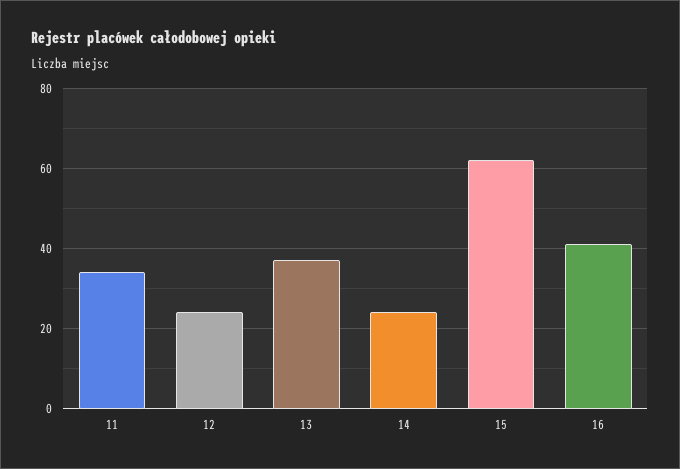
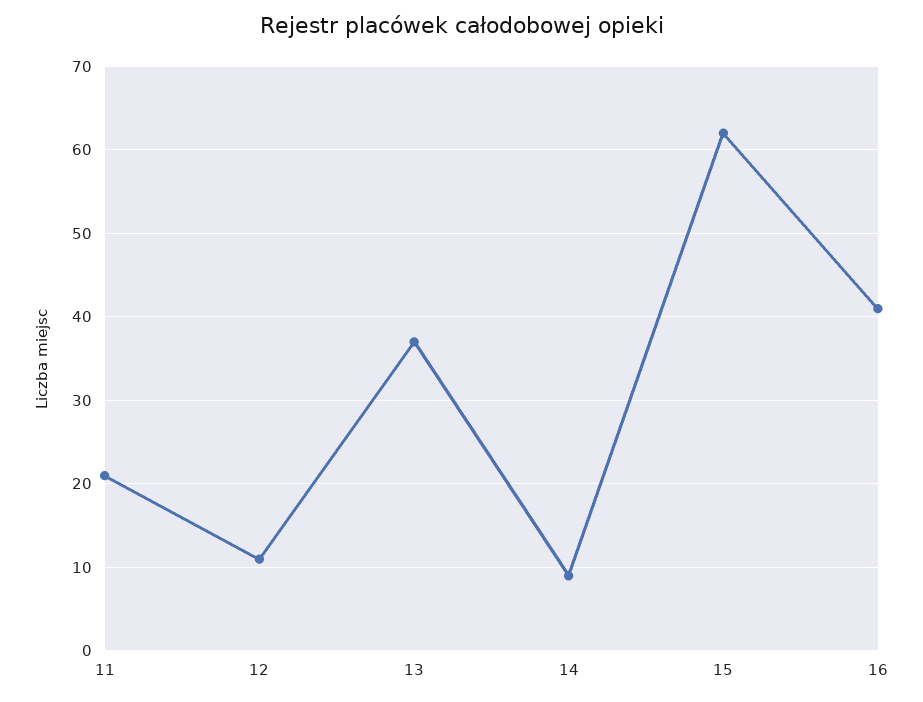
  {
-   "11": 35,
+   "11": 21,
-   "12": 25,
+   "12": 11,
    "13": 37,
-   "14": 25,
+   "14": 9,
    "15": 62,
    "16": 41
  }

